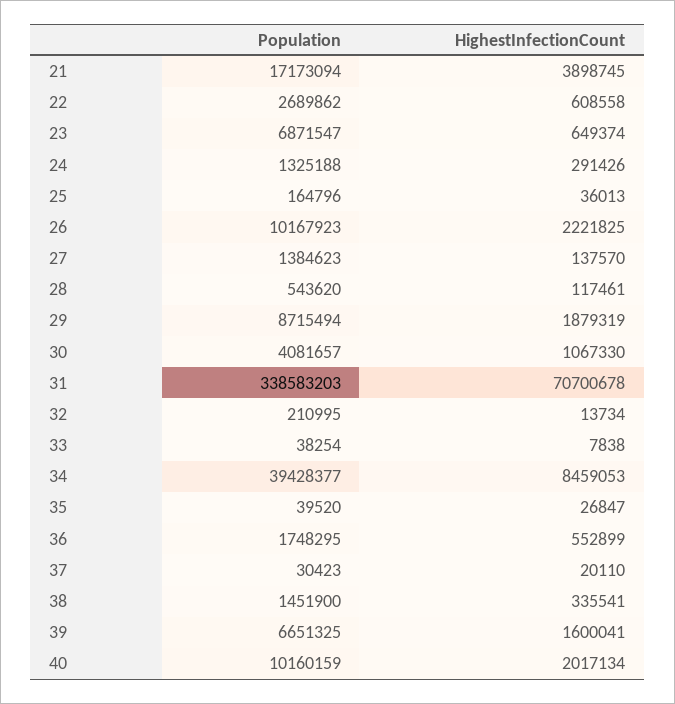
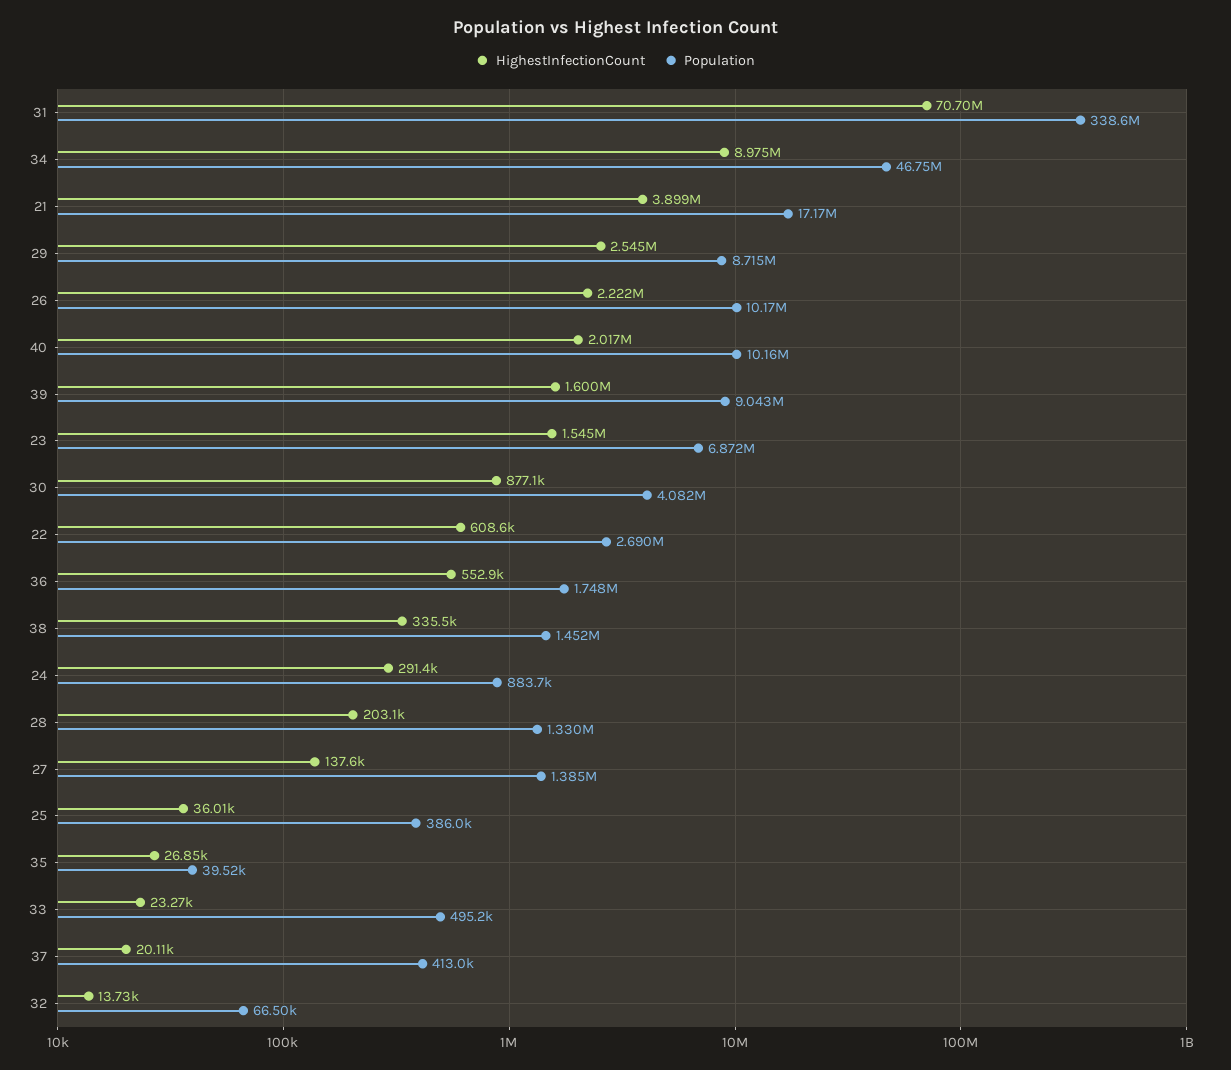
  {
    "Population": {
      "21": 17173094,
      "22": 2689862,
      "23": 6871547,
-     "24": 1325188,
+     "24": 883700,
-     "25": 164796,
+     "25": 386000,
      "26": 10167923,
      "27": 1384623,
-     "28": 543620,
+     "28": 1330000,
      "29": 8715494,
      "30": 4081657,
      "31": 338583203,
-     "32": 210995,
+     "32": 66500,
-     "33": 38254,
+     "33": 495200,
-     "34": 39428377,
+     "34": 46750000,
      "35": 39520,
      "36": 1748295,
-     "37": 30423,
+     "37": 413000,
      "38": 1451900,
-     "39": 6651325,
+     "39": 9043000,
      "40": 10160159
    },
    "HighestInfectionCount": {
      "21": 3898745,
      "22": 608558,
-     "23": 649374,
+     "23": 1545000,
      "24": 291426,
      "25": 36013,
      "26": 2221825,
      "27": 137570,
-     "28": 117461,
+     "28": 203100,
-     "29": 1879319,
+     "29": 2545000,
-     "30": 1067330,
+     "30": 877100,
      "31": 70700678,
      "32": 13734,
-     "33": 7838,
+     "33": 23270,
-     "34": 8459053,
+     "34": 8975000,
      "35": 26847,
      "36": 552899,
      "37": 20110,
      "38": 335541,
      "39": 1600041,
      "40": 2017134
    }
  }

